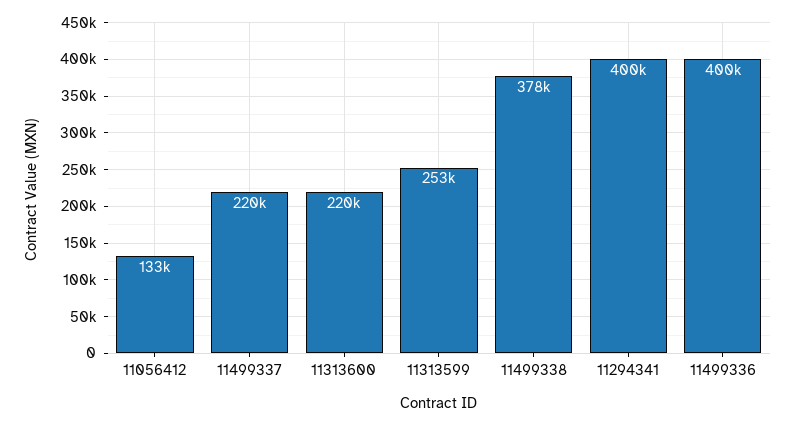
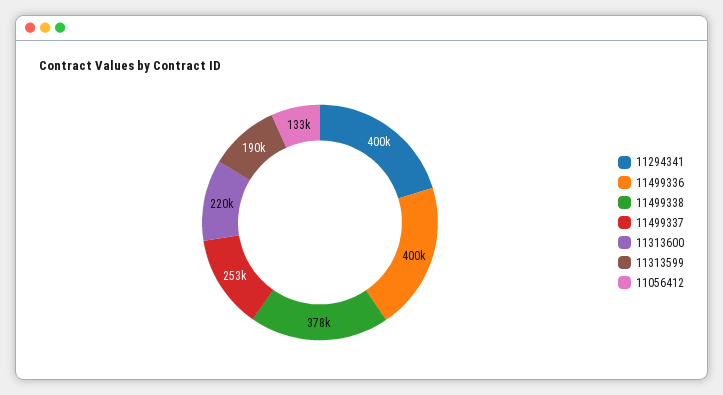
  {
    "11056412": 133000,
-   "11499337": 220000,
+   "11499337": 253000,
    "11313600": 220000,
-   "11313599": 253000,
+   "11313599": 190000,
    "11499338": 378000,
    "11294341": 400000,
    "11499336": 400000
  }

